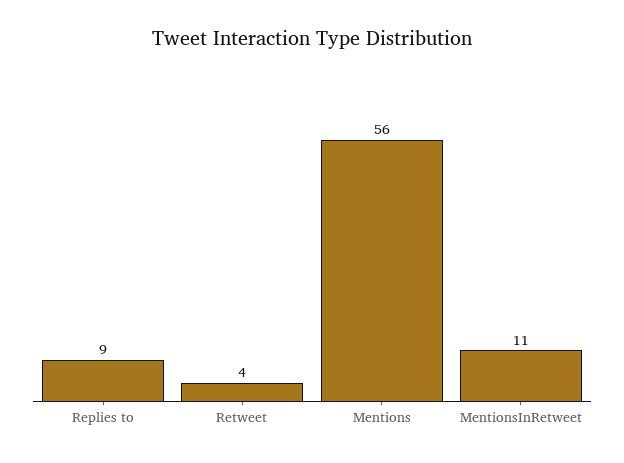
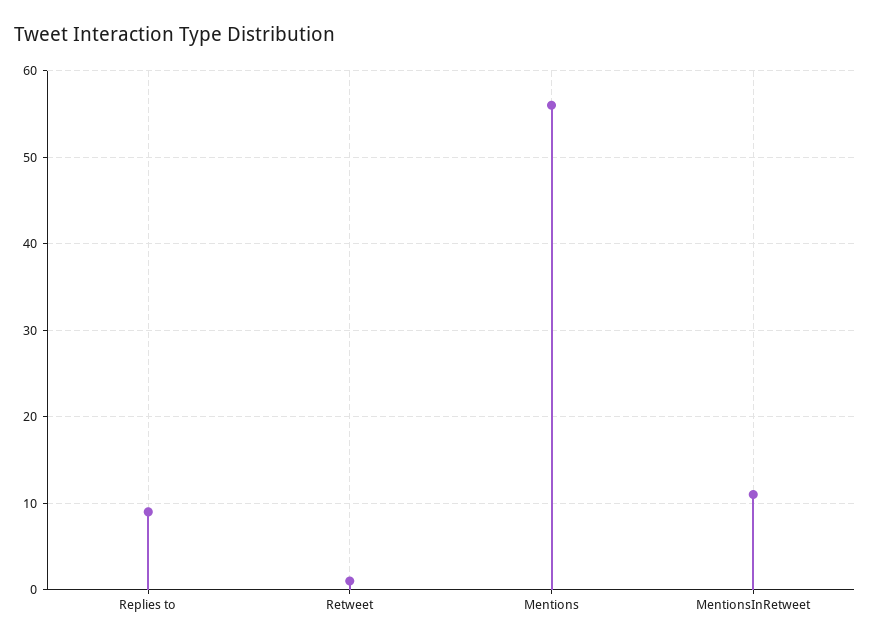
  {
    "Replies to": 9,
-   "Retweet": 4,
+   "Retweet": 1,
    "Mentions": 56,
    "MentionsInRetweet": 11
  }

